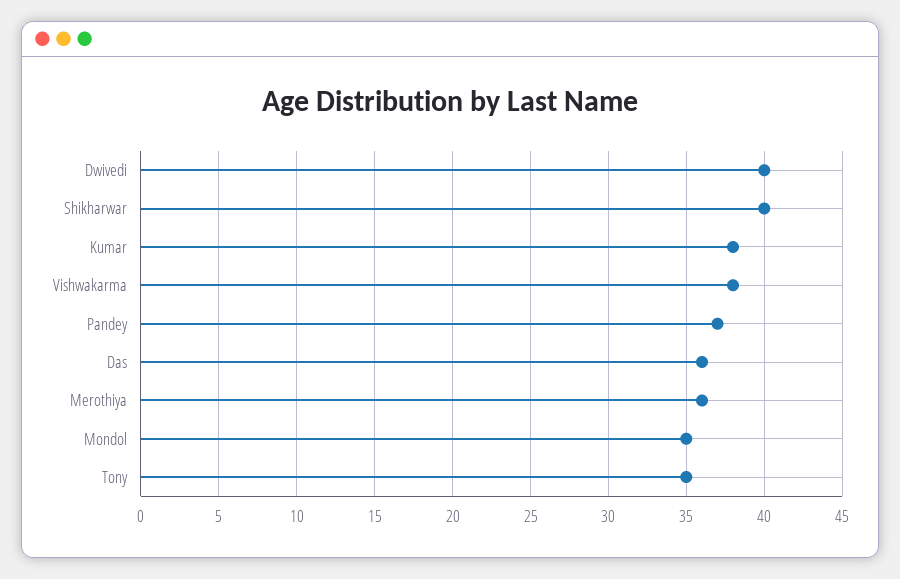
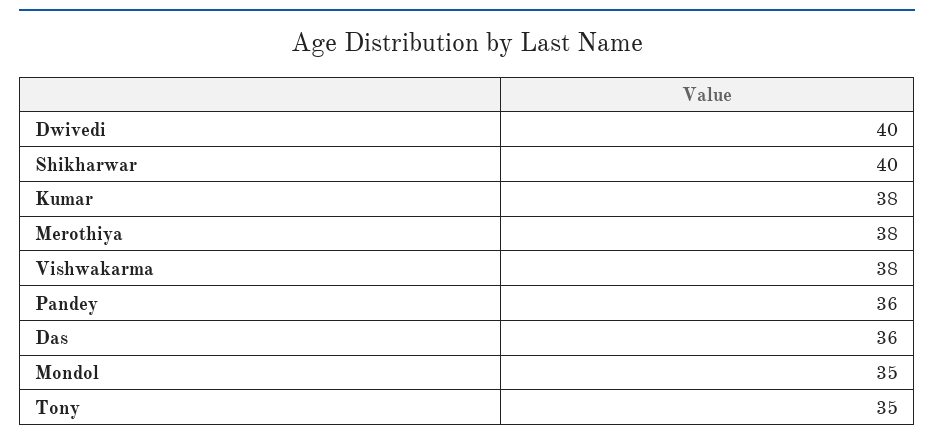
  {
    "Dwivedi": 40,
    "Shikharwar": 40,
    "Kumar": 38,
    "Vishwakarma": 38,
-   "Pandey": 37,
+   "Pandey": 36,
    "Das": 36,
-   "Merothiya": 36,
+   "Merothiya": 38,
    "Mondol": 35,
    "Tony": 35
  }

